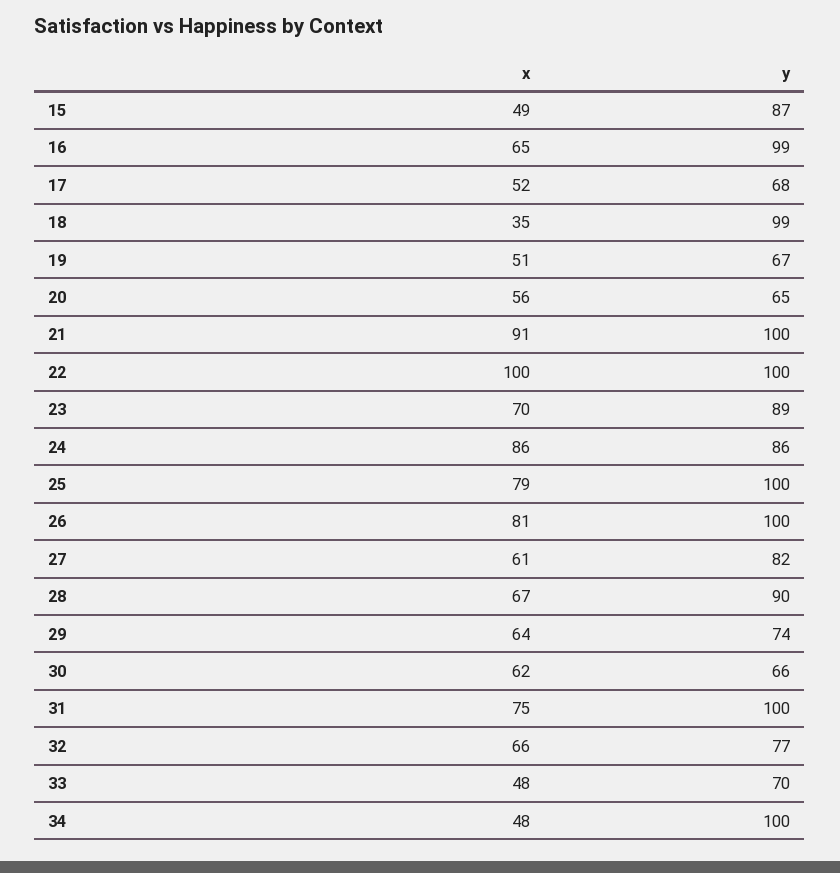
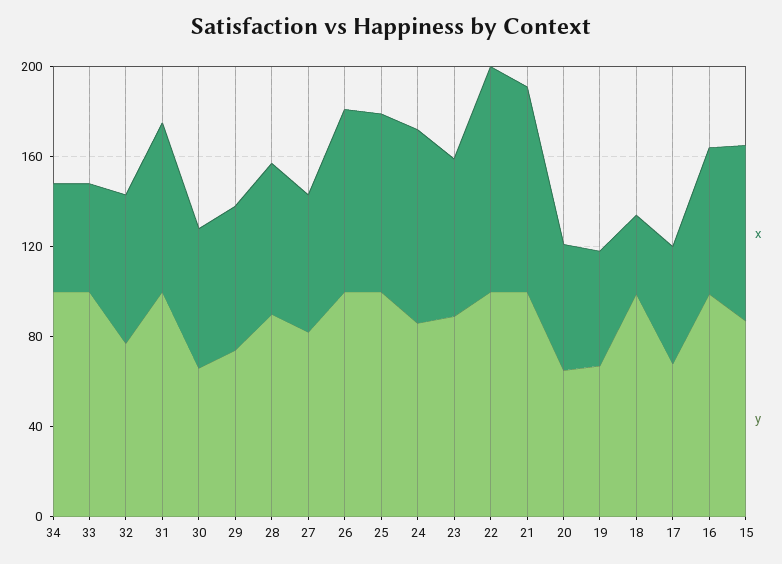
  {
    "x": {
-     "15": 49,
+     "15": 80,
      "16": 65,
      "17": 52,
      "18": 35,
      "19": 51,
      "20": 56,
      "21": 91,
      "22": 100,
      "23": 70,
      "24": 86,
      "25": 79,
      "26": 81,
      "27": 61,
      "28": 67,
      "29": 64,
      "30": 62,
      "31": 75,
      "32": 66,
      "33": 48,
      "34": 48
    },
    "y": {
      "15": 87,
      "16": 99,
      "17": 68,
      "18": 99,
      "19": 67,
      "20": 65,
      "21": 100,
      "22": 100,
      "23": 89,
      "24": 86,
      "25": 100,
      "26": 100,
      "27": 82,
      "28": 90,
      "29": 74,
      "30": 66,
      "31": 100,
      "32": 77,
-     "33": 70,
+     "33": 100,
      "34": 100
    }
  }

